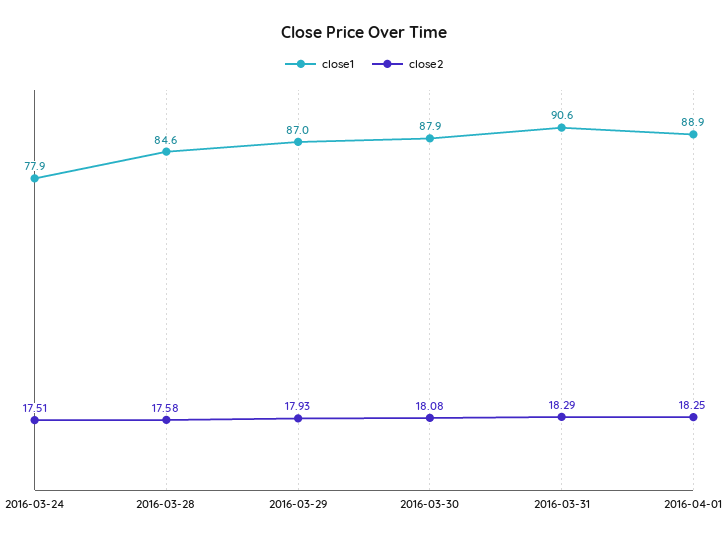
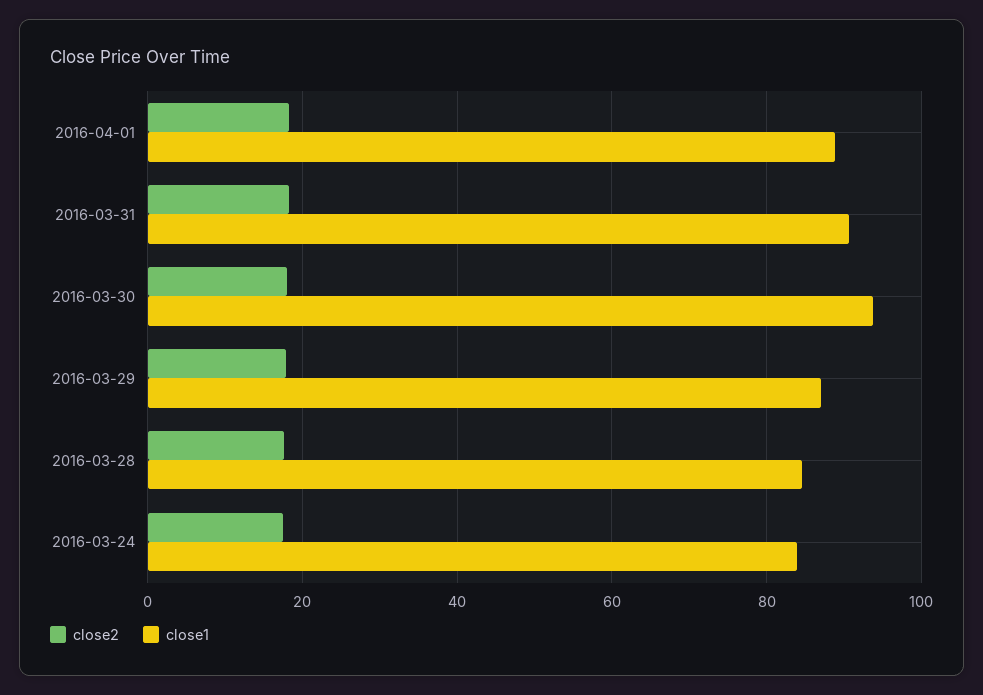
  {
    "close1": {
-     "2016-03-24": 77.9,
+     "2016-03-24": 84,
      "2016-03-28": 84.6,
      "2016-03-29": 87,
-     "2016-03-30": 87.9,
+     "2016-03-30": 94,
      "2016-03-31": 90.6,
      "2016-04-01": 88.9
    },
    "close2": {
      "2016-03-24": 17.51,
      "2016-03-28": 17.58,
      "2016-03-29": 17.93,
      "2016-03-30": 18.08,
      "2016-03-31": 18.29,
      "2016-04-01": 18.25
    }
  }

